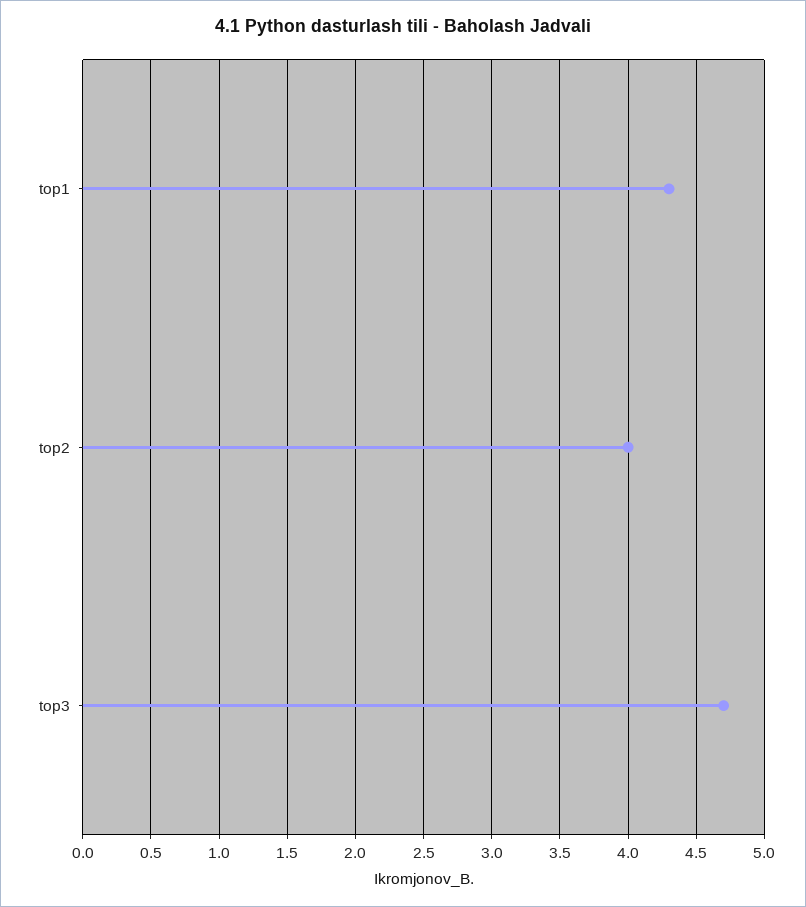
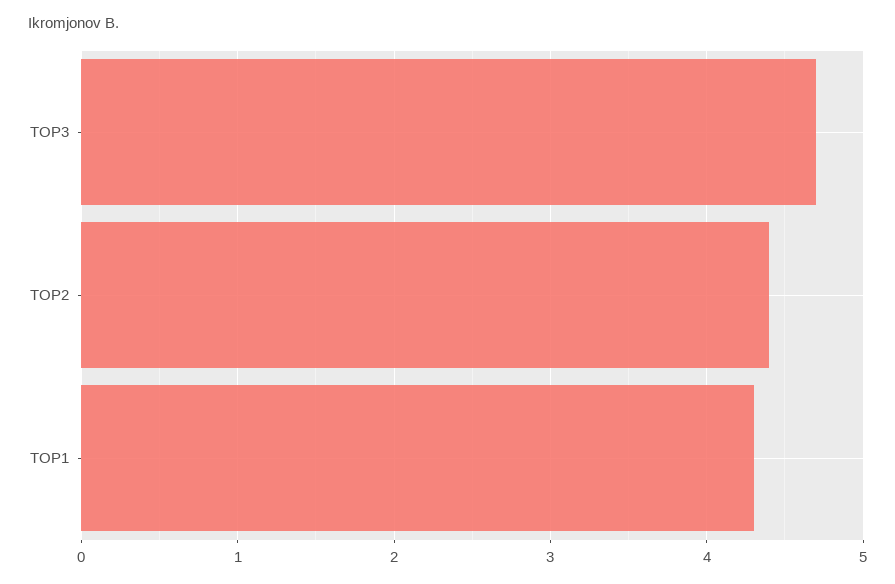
  {
    "top1": 4.3,
-   "top2": 4,
+   "top2": 4.4,
    "top3": 4.7
  }

